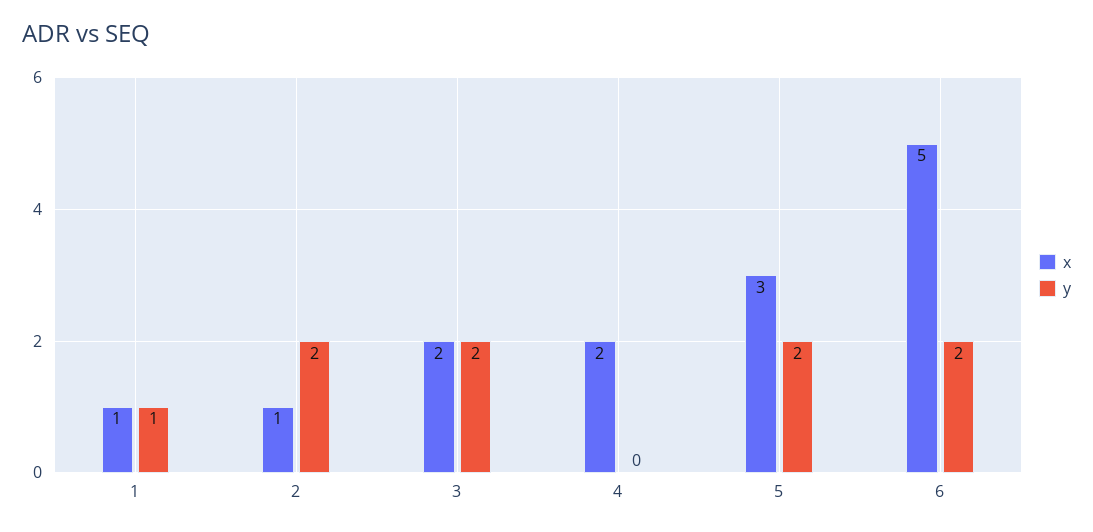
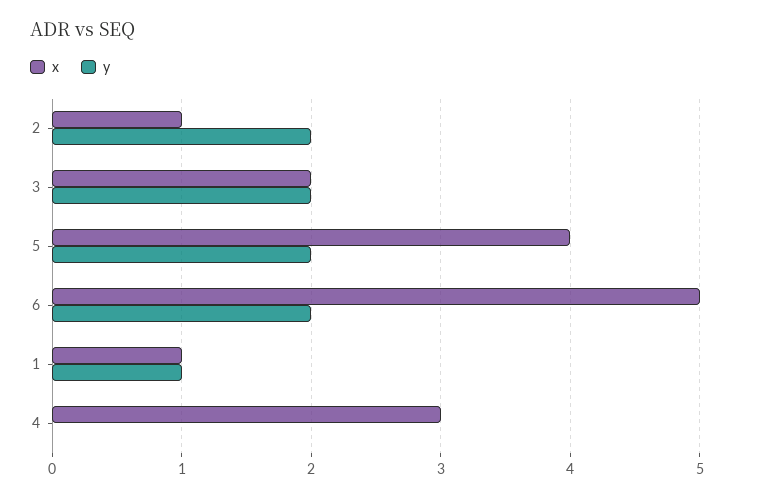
  {
    "x": {
      "1": 1,
      "2": 1,
      "3": 2,
-     "4": 2,
+     "4": 3,
-     "5": 3,
+     "5": 4,
      "6": 5
    },
    "y": {
      "1": 1,
      "2": 2,
      "3": 2,
      "4": 0,
      "5": 2,
      "6": 2
    }
  }

